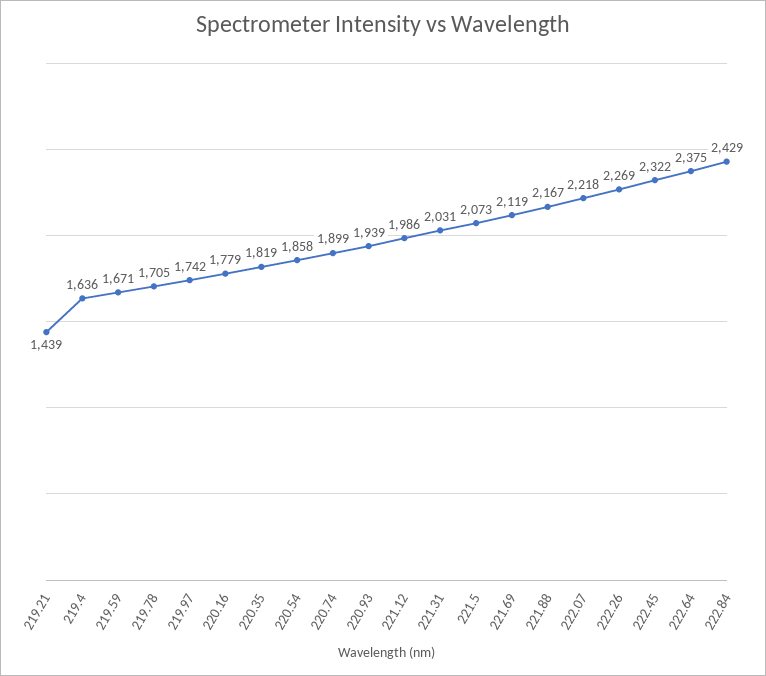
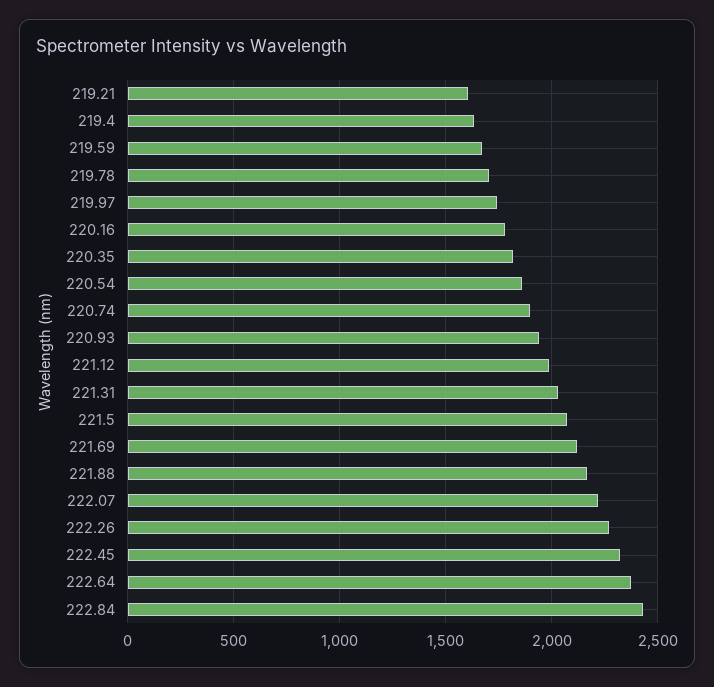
  {
-   "219.21": 1439,
+   "219.21": 1600,
    "219.4": 1636,
    "219.59": 1671,
    "219.78": 1705,
    "219.97": 1742,
    "220.16": 1779,
    "220.35": 1819,
    "220.54": 1858,
    "220.74": 1899,
    "220.93": 1939,
    "221.12": 1986,
    "221.31": 2031,
    "221.5": 2073,
    "221.69": 2119,
    "221.88": 2167,
    "222.07": 2218,
    "222.26": 2269,
    "222.45": 2322,
    "222.64": 2375,
    "222.84": 2429
  }

